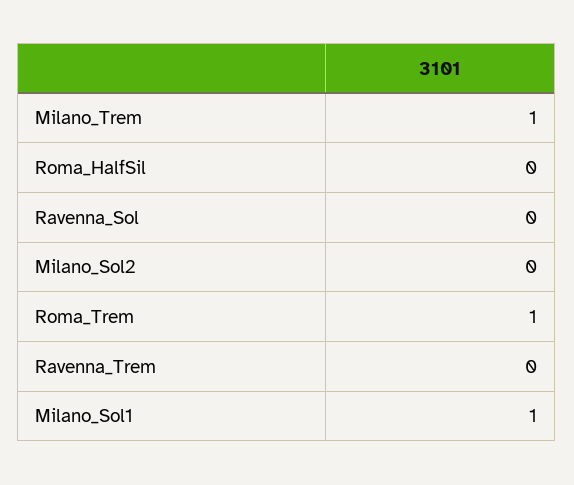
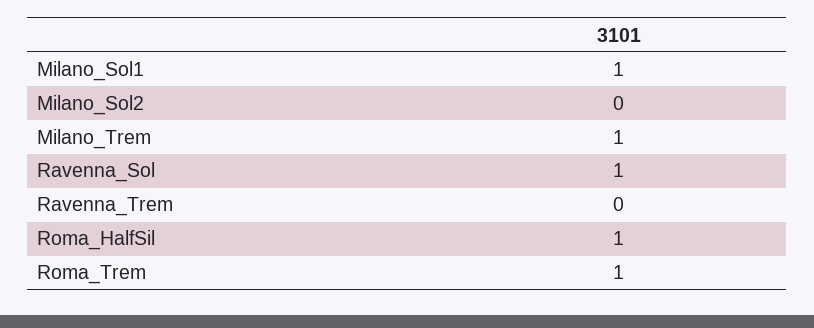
  {
    "Milano_Trem": 1,
-   "Roma_HalfSil": 0,
+   "Roma_HalfSil": 1,
-   "Ravenna_Sol": 0,
+   "Ravenna_Sol": 1,
    "Milano_Sol2": 0,
    "Roma_Trem": 1,
    "Ravenna_Trem": 0,
    "Milano_Sol1": 1
  }

